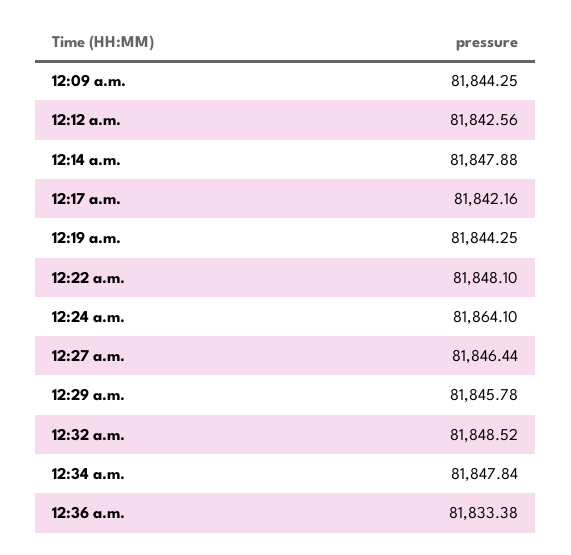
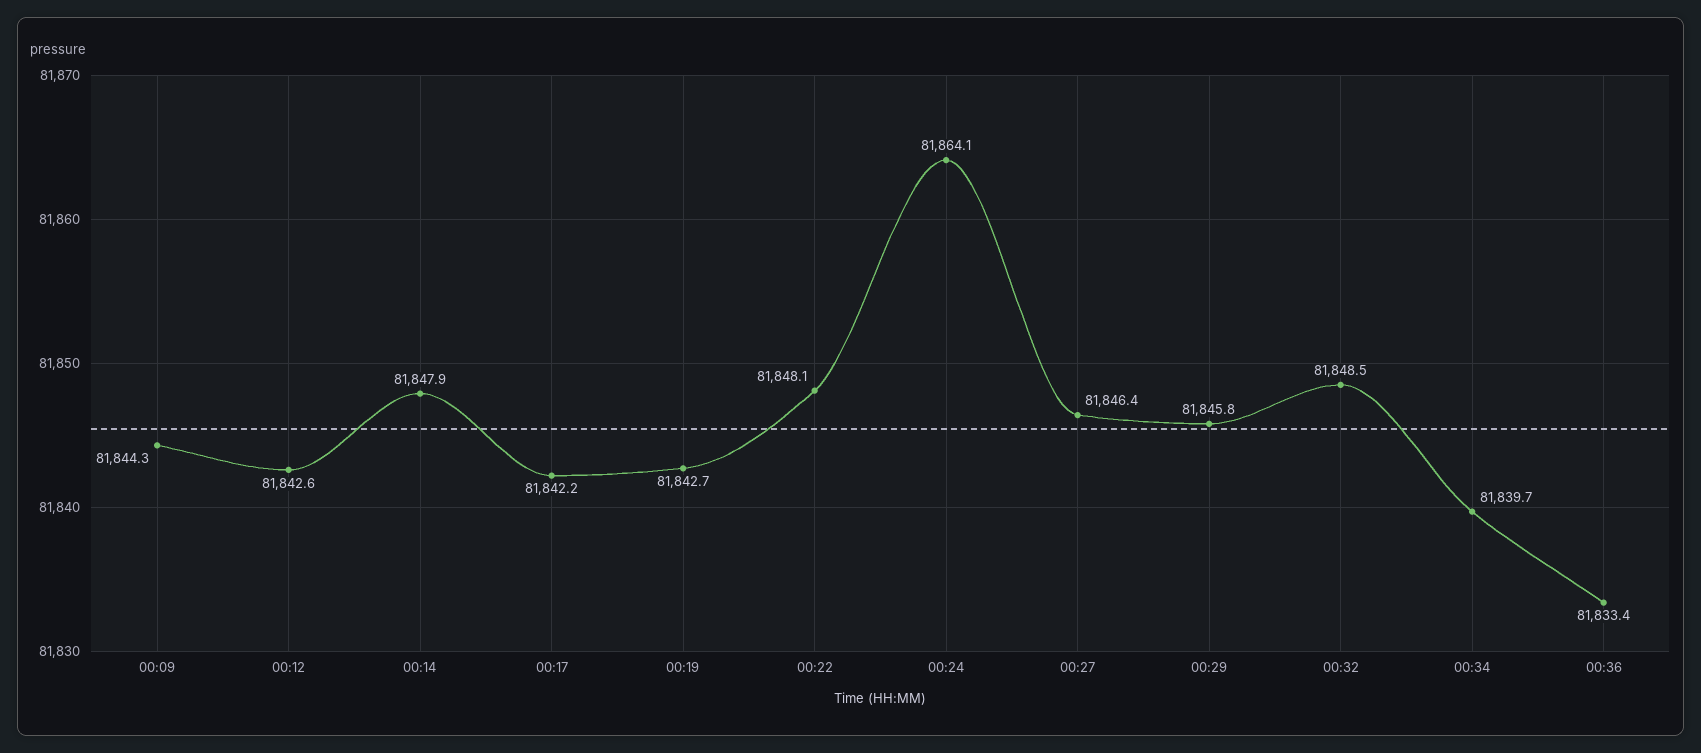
  {
    "12:09 a.m.": 81844.25,
    "12:12 a.m.": 81842.56,
    "12:14 a.m.": 81847.88,
    "12:17 a.m.": 81842.16,
-   "12:19 a.m.": 81844.25,
+   "12:19 a.m.": 81842.7,
    "12:22 a.m.": 81848.1,
    "12:24 a.m.": 81864.1,
    "12:27 a.m.": 81846.44,
    "12:29 a.m.": 81845.78,
    "12:32 a.m.": 81848.52,
-   "12:34 a.m.": 81847.84,
+   "12:34 a.m.": 81839.7,
    "12:36 a.m.": 81833.38
  }

